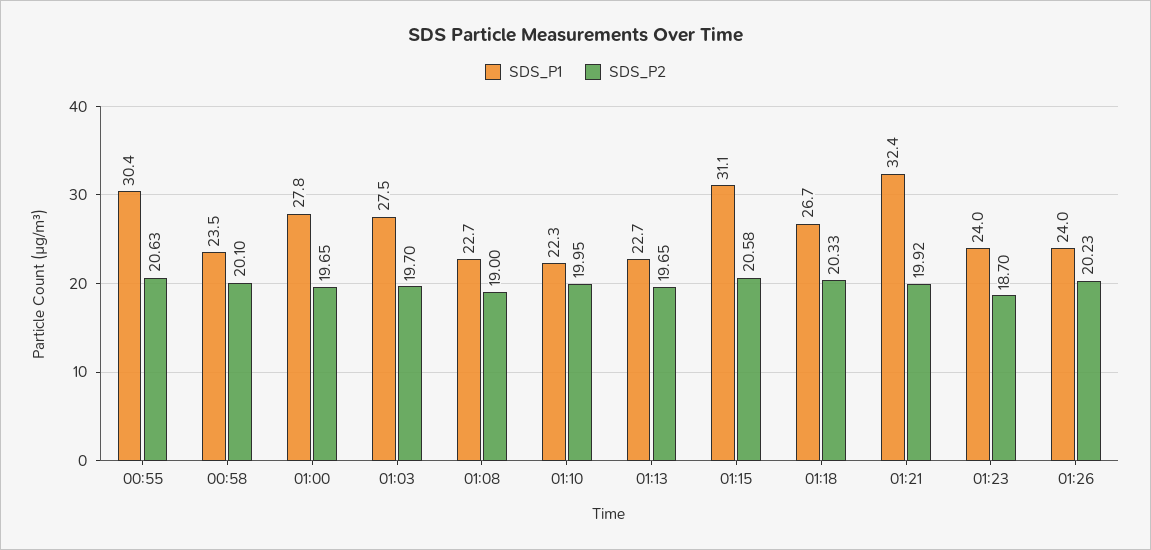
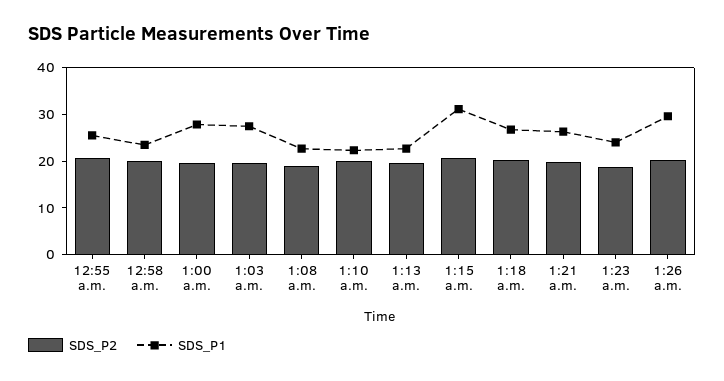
  {
    "SDS_P1": {
-     "00:55": 30.4,
+     "00:55": 26,
      "00:58": 23.5,
      "01:00": 27.8,
      "01:03": 27.5,
      "01:08": 22.7,
      "01:10": 22.3,
      "01:13": 22.7,
      "01:15": 31.1,
      "01:18": 26.7,
-     "01:21": 32.4,
+     "01:21": 26,
      "01:23": 24,
-     "01:26": 24
+     "01:26": 30
    },
    "SDS_P2": {
      "00:55": 20.63,
      "00:58": 20.1,
      "01:00": 19.65,
      "01:03": 19.7,
      "01:08": 19,
      "01:10": 19.95,
      "01:13": 19.65,
      "01:15": 20.58,
      "01:18": 20.33,
      "01:21": 19.92,
      "01:23": 18.7,
      "01:26": 20.23
    }
  }

